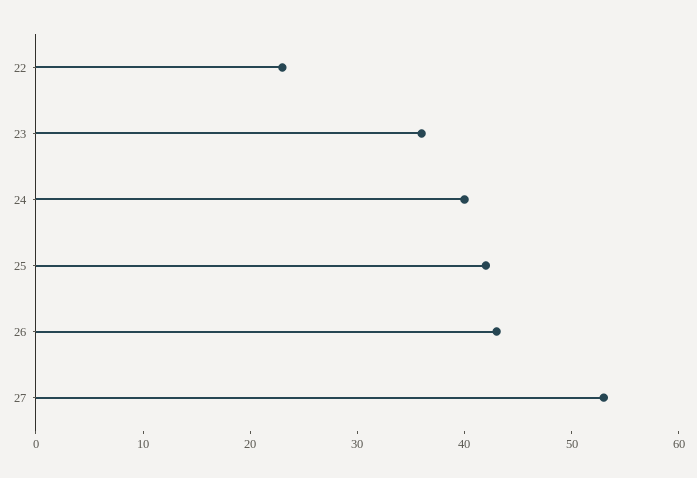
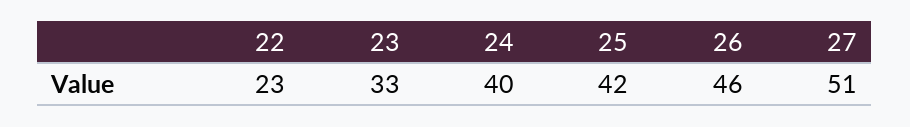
  {
    "22": 23,
-   "23": 36,
+   "23": 33,
    "24": 40,
    "25": 42,
-   "26": 43,
+   "26": 46,
-   "27": 53
+   "27": 51
  }

